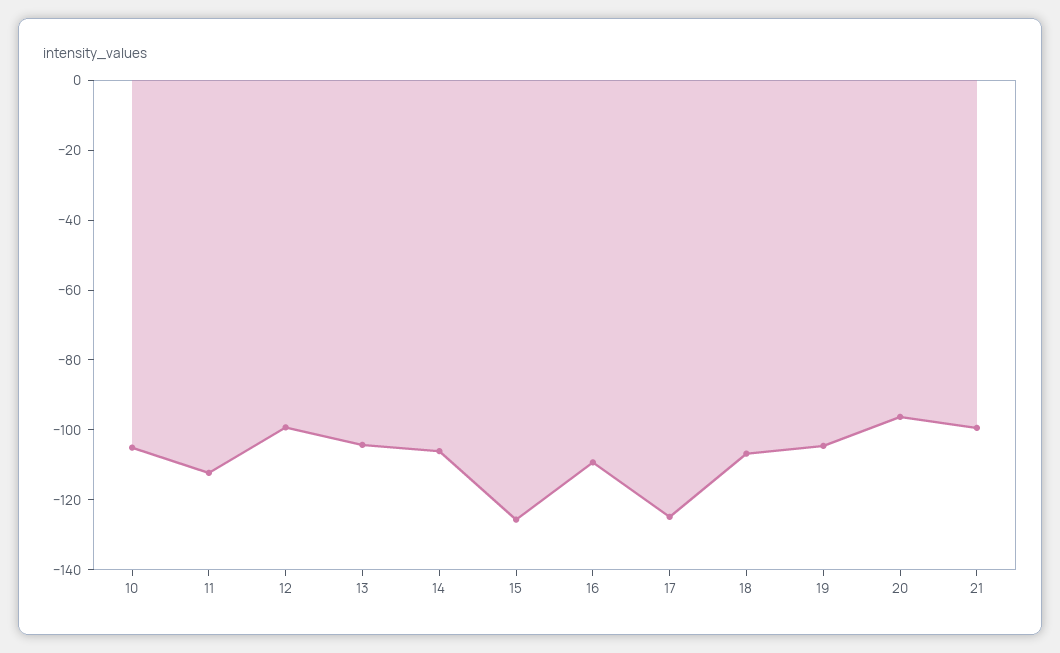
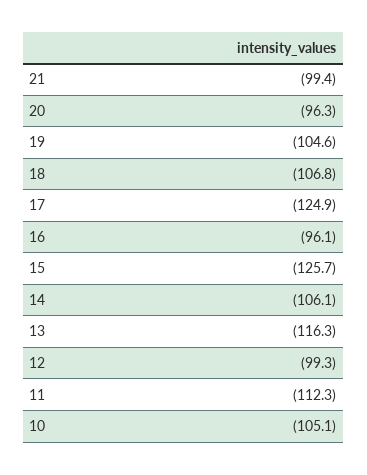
  {
    "10": -105.1,
    "11": -112.3,
    "12": -99.3,
-   "13": -105,
+   "13": -116.3,
    "14": -106.1,
    "15": -125.7,
-   "16": -110,
+   "16": -96.1,
    "17": -124.9,
    "18": -106.8,
    "19": -104.6,
    "20": -96.3,
    "21": -99.4
  }

